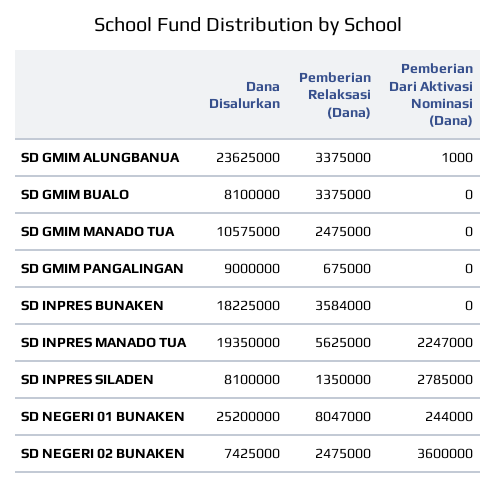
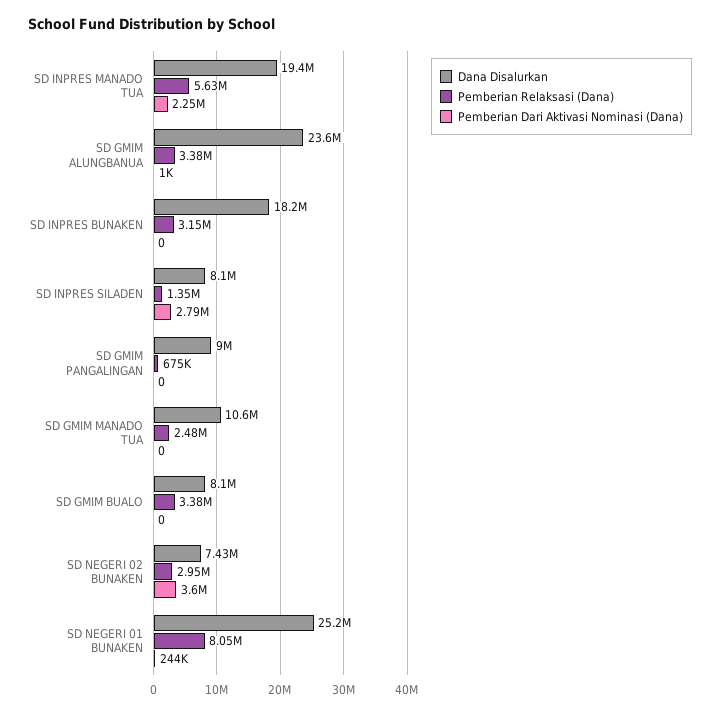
  {
    "Dana Disalurkan": {
      "SD GMIM ALUNGBANUA": 23625000,
      "SD GMIM BUALO": 8100000,
      "SD GMIM MANADO TUA": 10575000,
      "SD GMIM PANGALINGAN": 9000000,
      "SD INPRES BUNAKEN": 18225000,
      "SD INPRES MANADO TUA": 19350000,
      "SD INPRES SILADEN": 8100000,
      "SD NEGERI 01 BUNAKEN": 25200000,
      "SD NEGERI 02 BUNAKEN": 7425000
    },
    "Pemberian Relaksasi (Dana)": {
      "SD GMIM ALUNGBANUA": 3375000,
      "SD GMIM BUALO": 3375000,
      "SD GMIM MANADO TUA": 2475000,
      "SD GMIM PANGALINGAN": 675000,
-     "SD INPRES BUNAKEN": 3584000,
+     "SD INPRES BUNAKEN": 3150000,
      "SD INPRES MANADO TUA": 5625000,
      "SD INPRES SILADEN": 1350000,
      "SD NEGERI 01 BUNAKEN": 8047000,
-     "SD NEGERI 02 BUNAKEN": 2475000
+     "SD NEGERI 02 BUNAKEN": 2950000
    },
    "Pemberian Dari Aktivasi Nominasi (Dana)": {
      "SD GMIM ALUNGBANUA": 1000,
      "SD GMIM BUALO": 0,
      "SD GMIM MANADO TUA": 0,
      "SD GMIM PANGALINGAN": 0,
      "SD INPRES BUNAKEN": 0,
      "SD INPRES MANADO TUA": 2247000,
      "SD INPRES SILADEN": 2785000,
      "SD NEGERI 01 BUNAKEN": 244000,
      "SD NEGERI 02 BUNAKEN": 3600000
    }
  }

